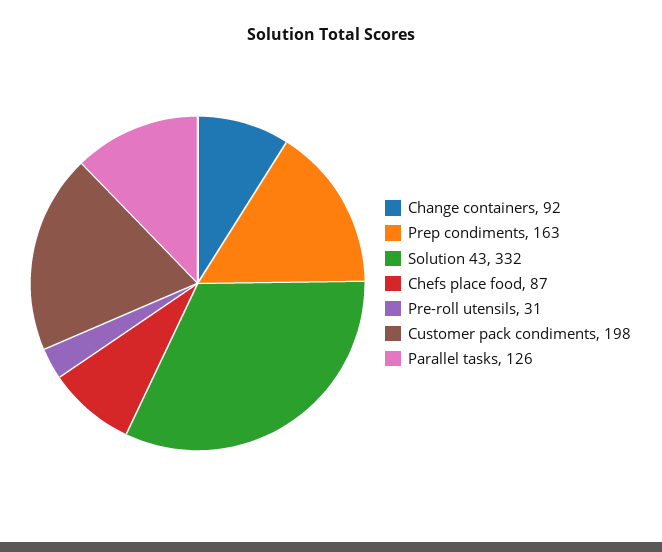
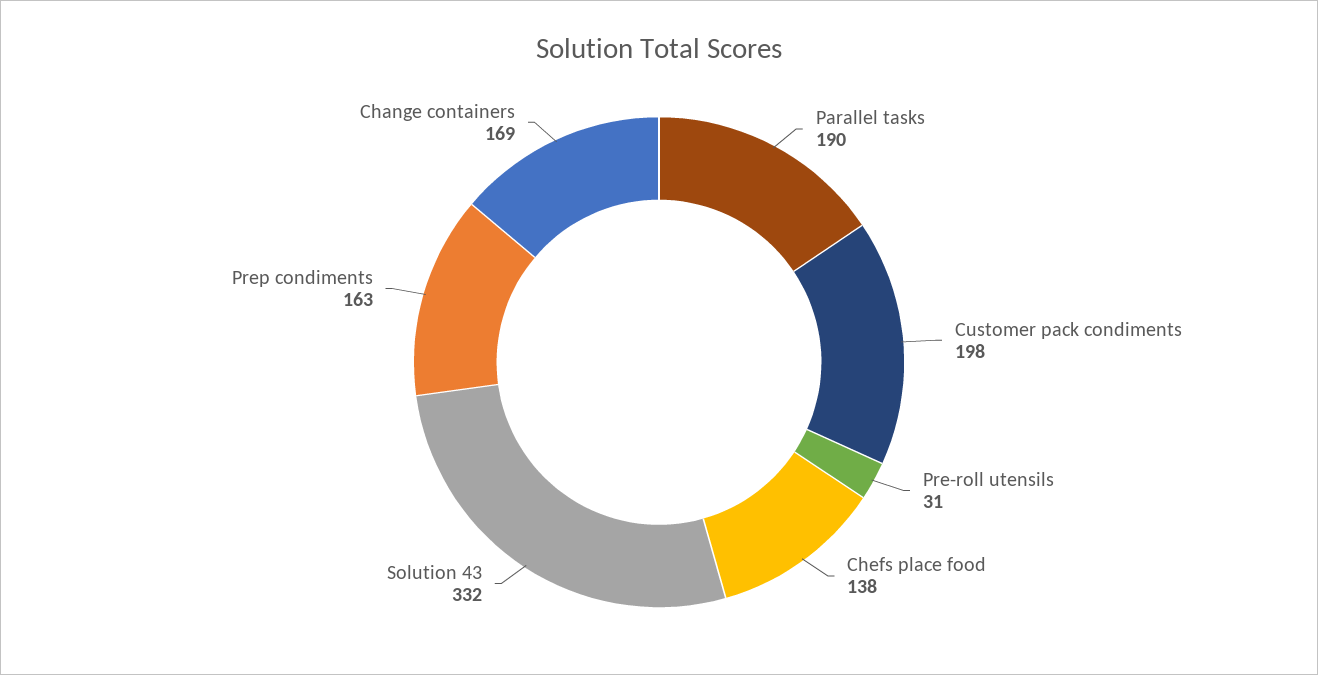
  {
-   "Change containers": 92,
+   "Change containers": 169,
    "Prep condiments": 163,
    "Solution 43": 332,
-   "Chefs place food": 87,
+   "Chefs place food": 138,
    "Pre-roll utensils": 31,
    "Customer pack condiments": 198,
-   "Parallel tasks": 126
+   "Parallel tasks": 190
  }

